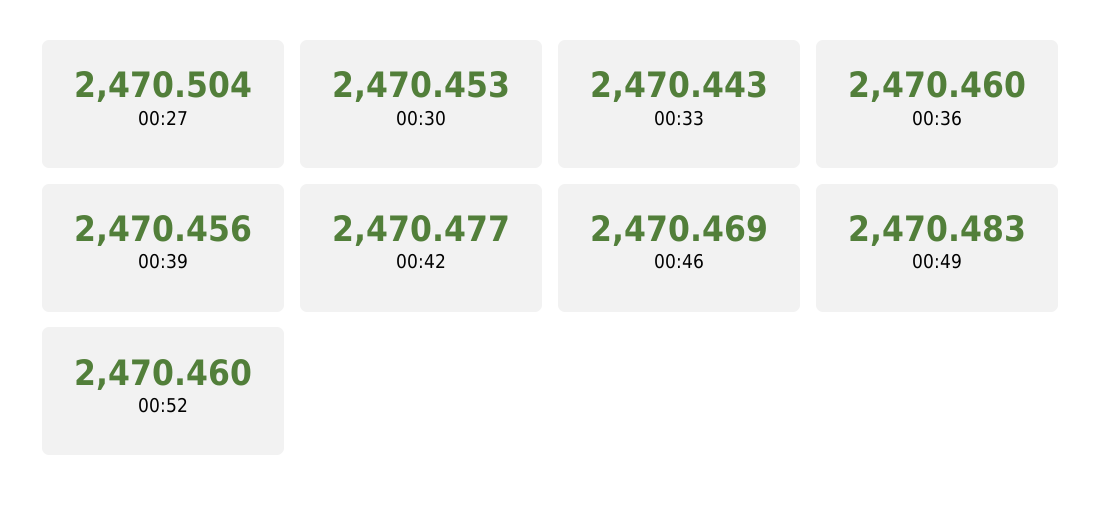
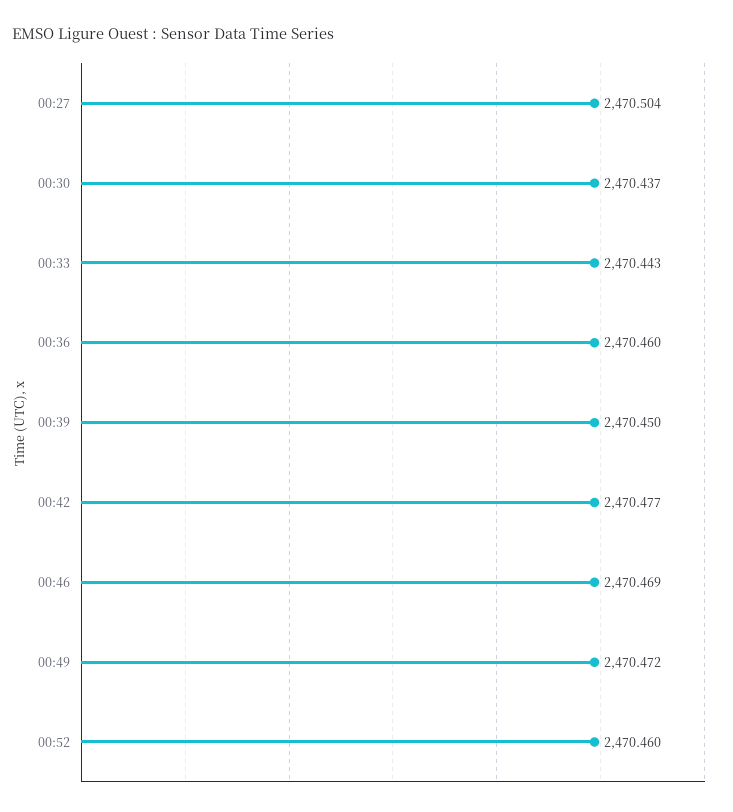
  {
    "00:27": 2470.504,
-   "00:30": 2470.453,
+   "00:30": 2470.437,
    "00:33": 2470.443,
    "00:36": 2470.46,
-   "00:39": 2470.456,
+   "00:39": 2470.45,
    "00:42": 2470.477,
    "00:46": 2470.469,
-   "00:49": 2470.483,
+   "00:49": 2470.472,
    "00:52": 2470.46
  }

